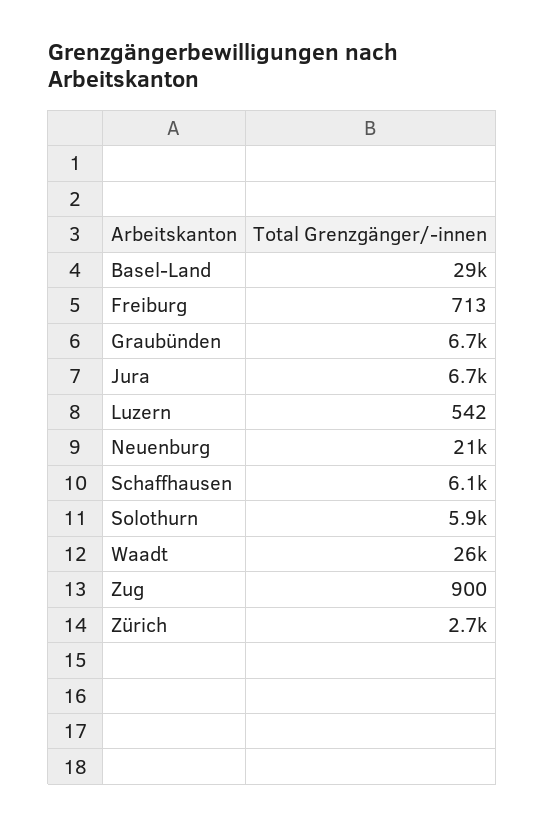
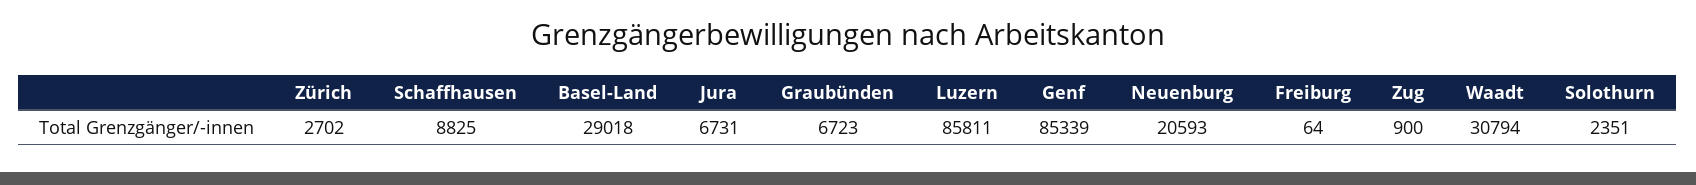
  {
    "Basel-Land": 29018,
-   "Freiburg": 713,
+   "Freiburg": 64,
    "Graubünden": 6723,
    "Jura": 6731,
-   "Luzern": 542,
+   "Luzern": 85811,
    "Neuenburg": 20593,
-   "Schaffhausen": 6100,
+   "Schaffhausen": 8825,
-   "Solothurn": 5900,
+   "Solothurn": 2351,
-   "Waadt": 26000,
+   "Waadt": 30794,
    "Zug": 900,
-   "Zürich": 2702
+   "Zürich": 2702,
+   "Genf": 85339
  }

